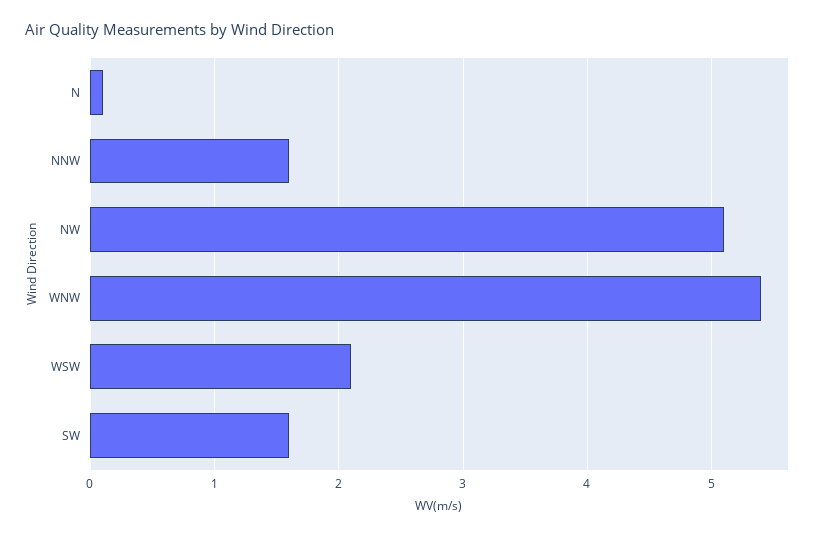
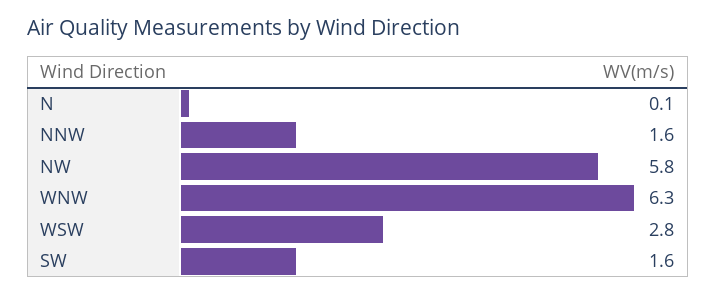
  {
    "N": 0.1,
    "NNW": 1.6,
-   "NW": 5.1,
+   "NW": 5.8,
-   "WNW": 5.4,
+   "WNW": 6.3,
-   "WSW": 2.1,
+   "WSW": 2.8,
    "SW": 1.6
  }

